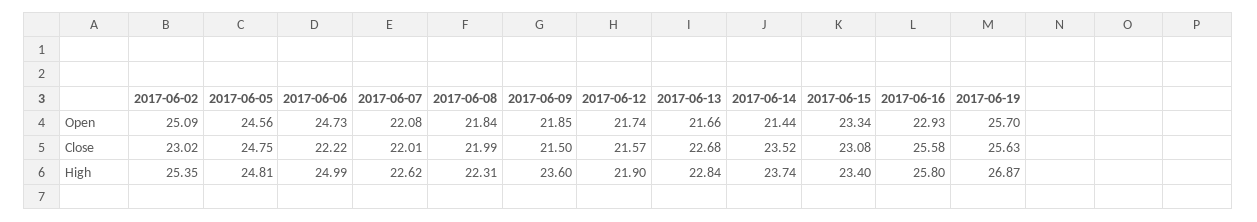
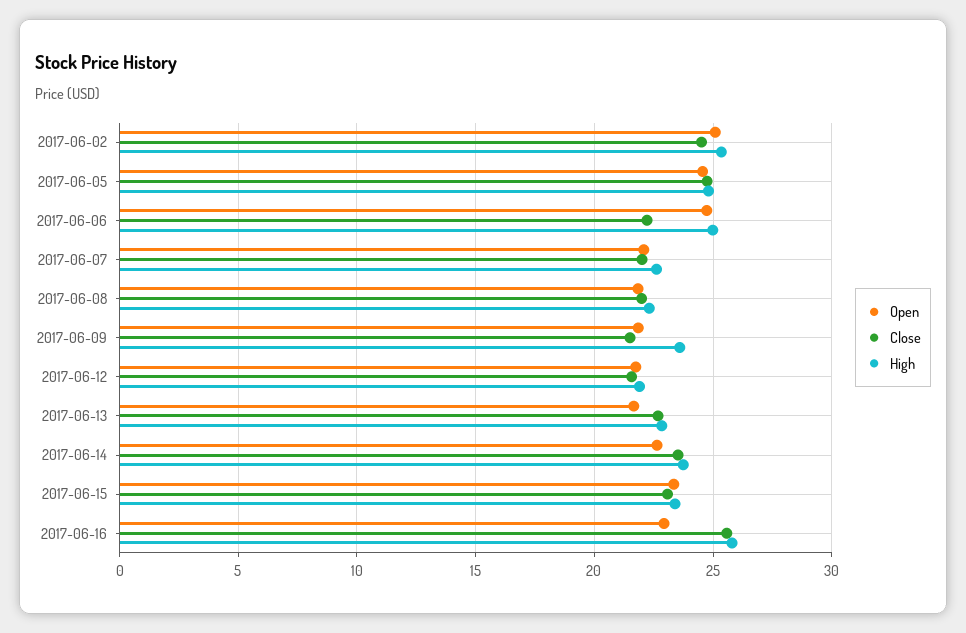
  {
    "Open": {
      "2017-06-02": 25.09,
      "2017-06-05": 24.56,
      "2017-06-06": 24.73,
      "2017-06-07": 22.08,
      "2017-06-08": 21.84,
      "2017-06-09": 21.85,
      "2017-06-12": 21.74,
      "2017-06-13": 21.66,
-     "2017-06-14": 21.44,
+     "2017-06-14": 22.5,
      "2017-06-15": 23.34,
-     "2017-06-16": 22.93,
+     "2017-06-16": 22.93
-     "2017-06-19": 25.7
    },
    "Close": {
-     "2017-06-02": 23.02,
+     "2017-06-02": 24.5,
      "2017-06-05": 24.75,
      "2017-06-06": 22.22,
      "2017-06-07": 22.01,
      "2017-06-08": 21.99,
      "2017-06-09": 21.5,
      "2017-06-12": 21.57,
      "2017-06-13": 22.68,
      "2017-06-14": 23.52,
      "2017-06-15": 23.08,
-     "2017-06-16": 25.58,
+     "2017-06-16": 25.58
-     "2017-06-19": 25.63
    },
    "High": {
      "2017-06-02": 25.35,
      "2017-06-05": 24.81,
      "2017-06-06": 24.99,
      "2017-06-07": 22.62,
      "2017-06-08": 22.31,
      "2017-06-09": 23.6,
      "2017-06-12": 21.9,
      "2017-06-13": 22.84,
      "2017-06-14": 23.74,
      "2017-06-15": 23.4,
-     "2017-06-16": 25.8,
+     "2017-06-16": 25.8
-     "2017-06-19": 26.87
    }
  }

